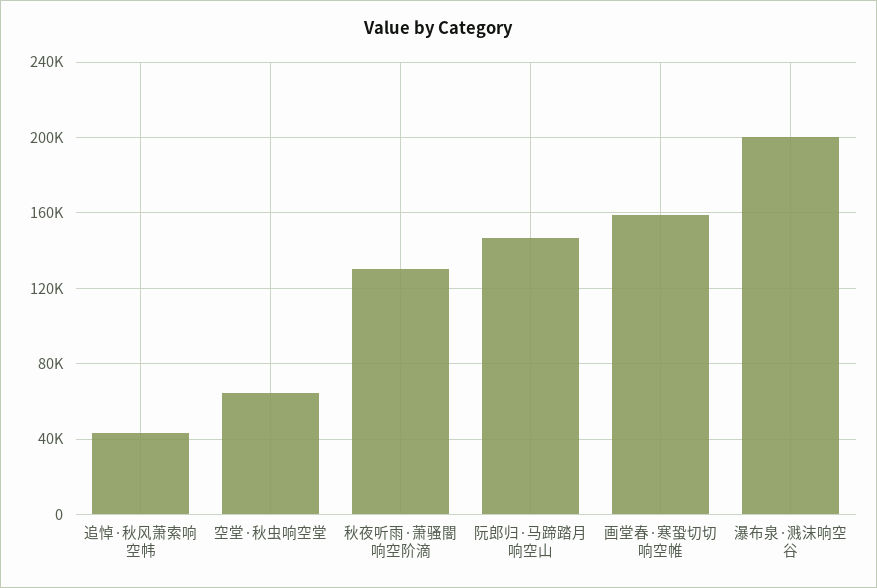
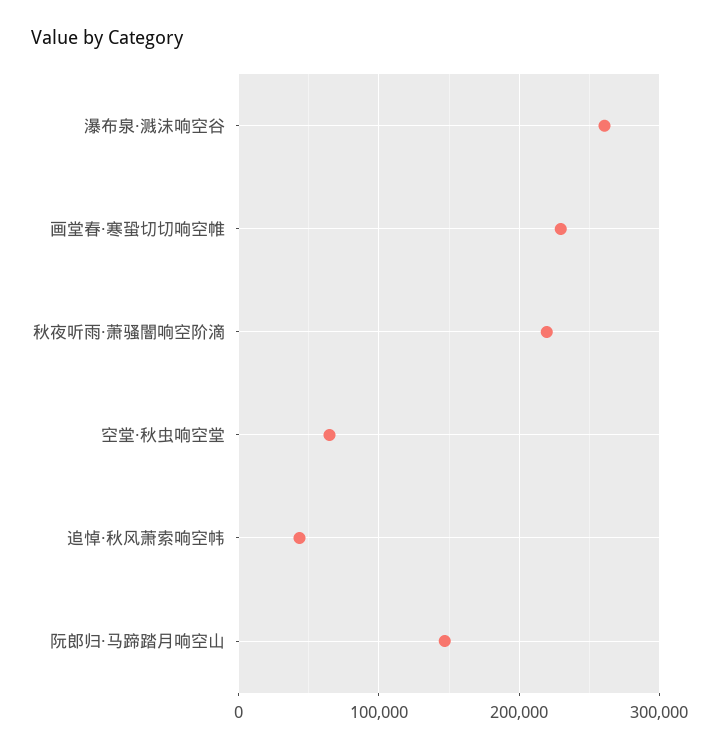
  {
    "追悼·秋风萧索响空帏": 45000,
    "空堂·秋虫响空堂": 65000,
-   "秋夜听雨·萧骚闇响空阶滴": 130000,
+   "秋夜听雨·萧骚闇响空阶滴": 220000,
    "阮郎归·马蹄踏月响空山": 145000,
-   "画堂春·寒蛩切切响空帷": 160000,
+   "画堂春·寒蛩切切响空帷": 230000,
-   "瀑布泉·溅沫响空谷": 200000
+   "瀑布泉·溅沫响空谷": 260000
  }

